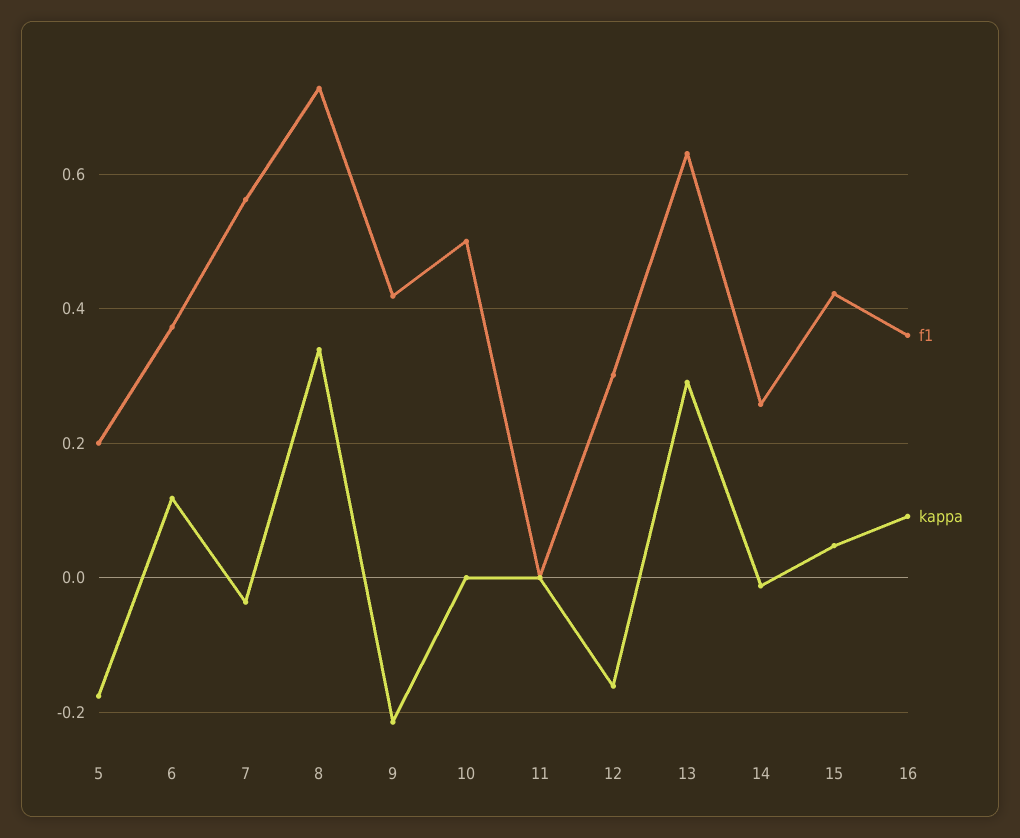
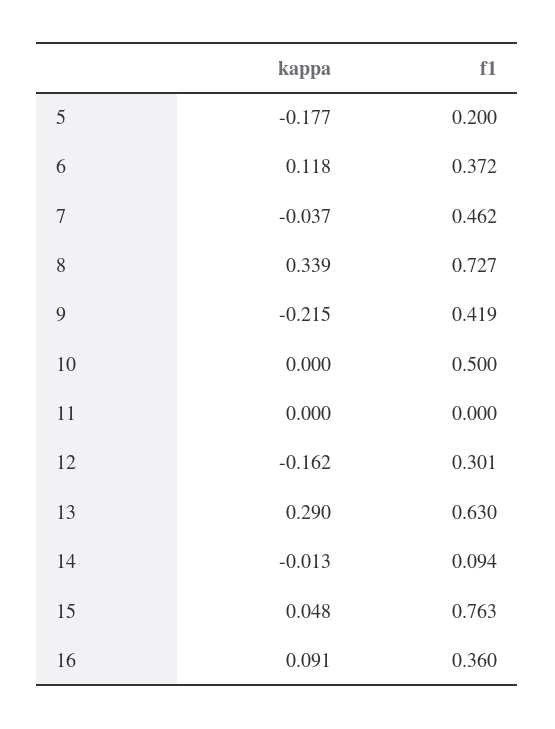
  {
    "f1": {
      "5": 0.2,
      "6": 0.372,
-     "7": 0.56,
+     "7": 0.462,
      "8": 0.727,
      "9": 0.419,
      "10": 0.5,
      "11": 0,
      "12": 0.301,
      "13": 0.63,
-     "14": 0.26,
+     "14": 0.094,
-     "15": 0.42,
+     "15": 0.763,
      "16": 0.36
    },
    "kappa": {
      "5": -0.177,
      "6": 0.118,
      "7": -0.037,
      "8": 0.339,
      "9": -0.215,
      "10": 0,
      "11": 0,
      "12": -0.162,
      "13": 0.29,
      "14": -0.013,
      "15": 0.048,
      "16": 0.091
    }
  }

